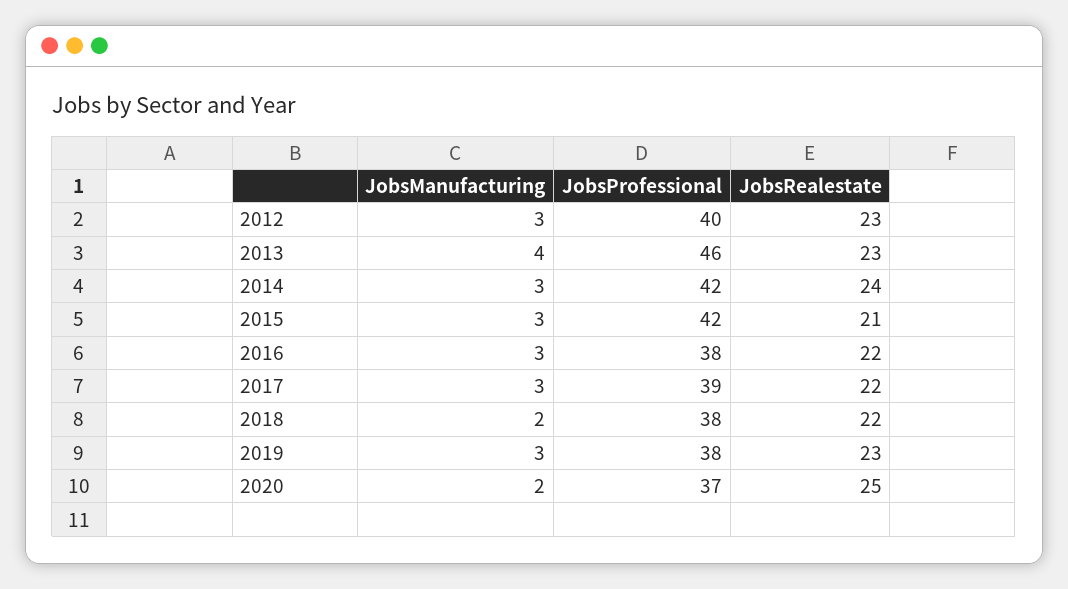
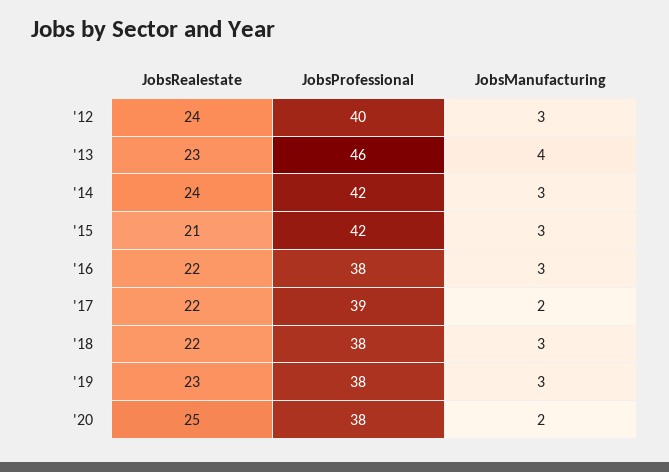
  {
    "JobsManufacturing": {
      "2012": 3,
      "2013": 4,
      "2014": 3,
      "2015": 3,
      "2016": 3,
-     "2017": 3,
+     "2017": 2,
-     "2018": 2,
+     "2018": 3,
      "2019": 3,
      "2020": 2
    },
    "JobsProfessional": {
      "2012": 40,
      "2013": 46,
      "2014": 42,
      "2015": 42,
      "2016": 38,
      "2017": 39,
      "2018": 38,
      "2019": 38,
-     "2020": 37
+     "2020": 38
    },
    "JobsRealestate": {
-     "2012": 23,
+     "2012": 24,
      "2013": 23,
      "2014": 24,
      "2015": 21,
      "2016": 22,
      "2017": 22,
      "2018": 22,
      "2019": 23,
      "2020": 25
    }
  }

